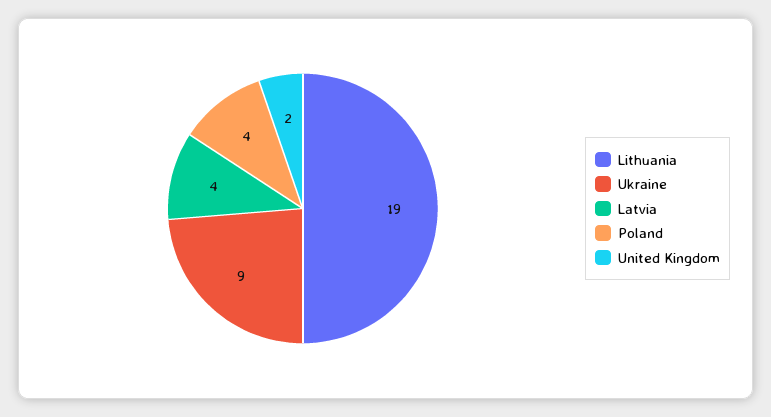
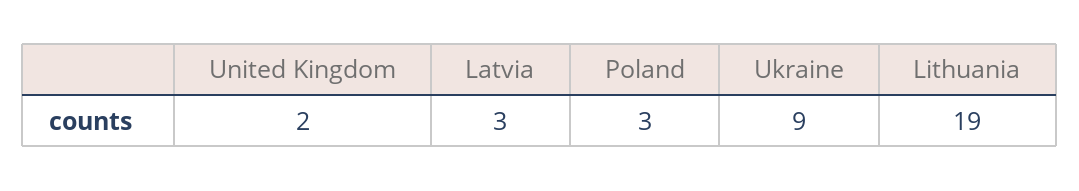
  {
    "Lithuania": 19,
    "Ukraine": 9,
-   "Latvia": 4,
+   "Latvia": 3,
-   "Poland": 4,
+   "Poland": 3,
    "United Kingdom": 2
  }

